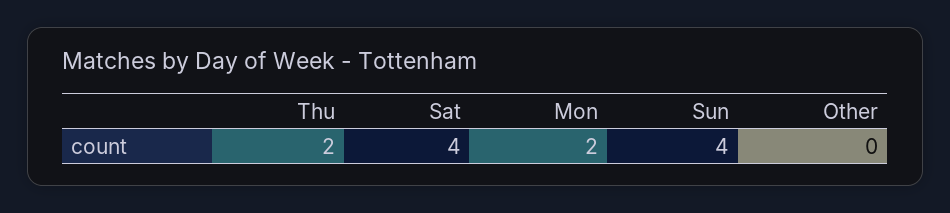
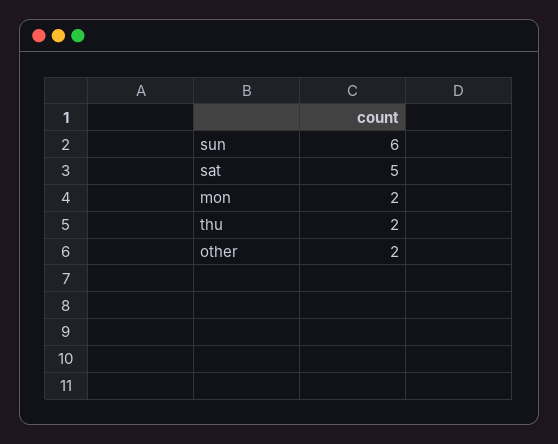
  {
    "Thu": 2,
-   "Sat": 4,
+   "Sat": 5,
    "Mon": 2,
-   "Sun": 4,
+   "Sun": 6,
-   "Other": 0
+   "Other": 2
  }

